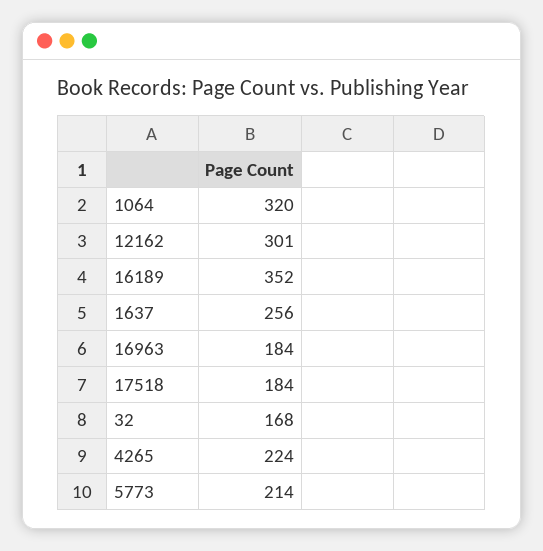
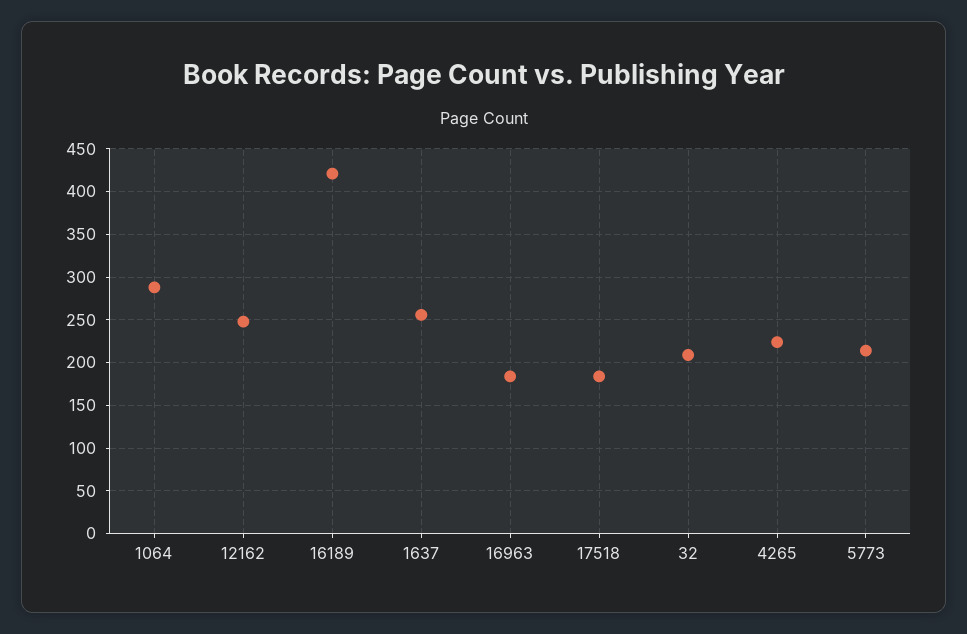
  {
-   "1064": 320,
+   "1064": 290,
-   "12162": 301,
+   "12162": 250,
-   "16189": 352,
+   "16189": 420,
    "1637": 256,
    "16963": 184,
    "17518": 184,
-   "32": 168,
+   "32": 210,
    "4265": 224,
    "5773": 214
  }

